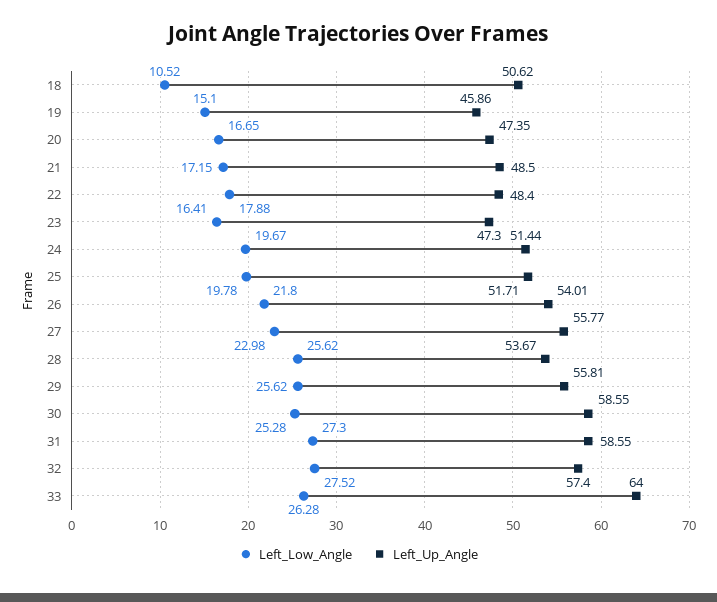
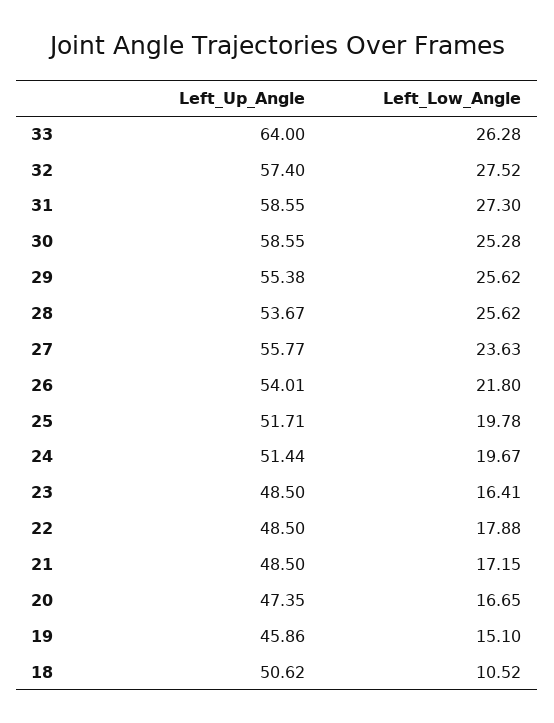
  {
    "Left_Low_Angle": {
      "18": 10.52,
      "19": 15.1,
      "20": 16.65,
      "21": 17.15,
      "22": 17.88,
      "23": 16.41,
      "24": 19.67,
      "25": 19.78,
      "26": 21.8,
-     "27": 22.98,
+     "27": 23.63,
      "28": 25.62,
      "29": 25.62,
      "30": 25.28,
      "31": 27.3,
      "32": 27.52,
      "33": 26.28
    },
    "Left_Up_Angle": {
      "18": 50.62,
      "19": 45.86,
      "20": 47.35,
      "21": 48.5,
-     "22": 48.4,
+     "22": 48.5,
-     "23": 47.3,
+     "23": 48.5,
      "24": 51.44,
      "25": 51.71,
      "26": 54.01,
      "27": 55.77,
      "28": 53.67,
-     "29": 55.81,
+     "29": 55.38,
      "30": 58.55,
      "31": 58.55,
      "32": 57.4,
      "33": 64
    }
  }

